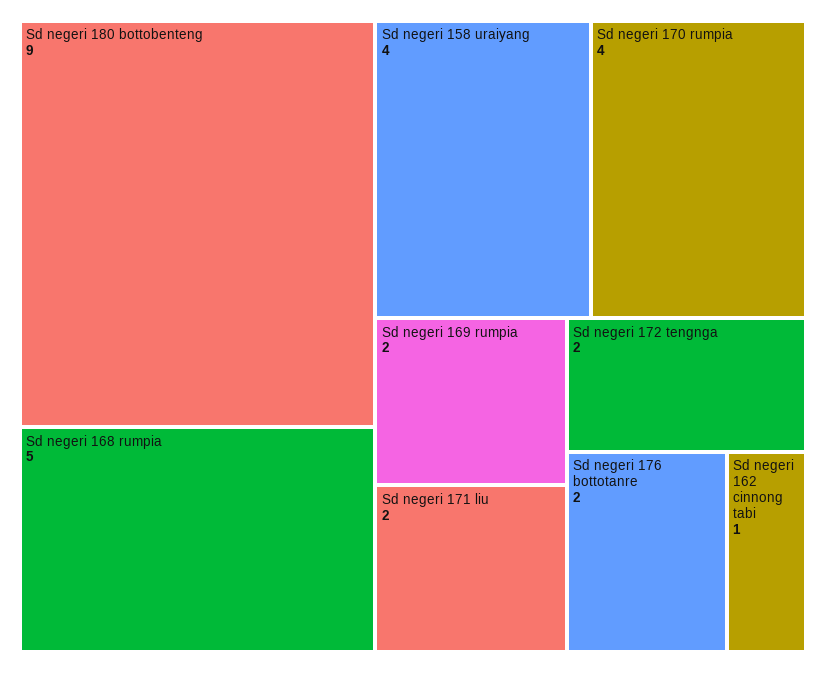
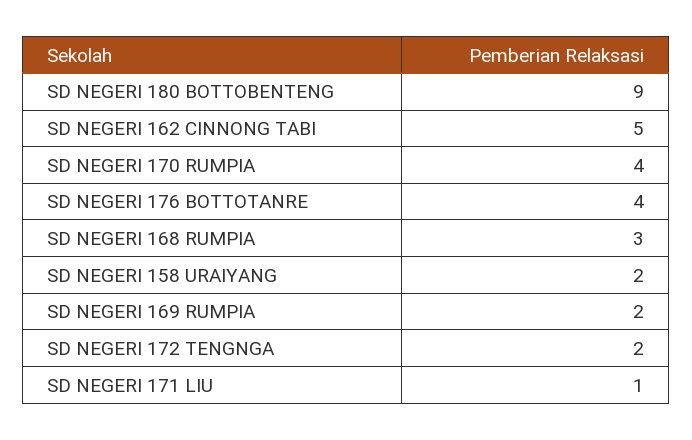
  {
    "Sd negeri 180 bottobenteng": 9,
-   "Sd negeri 168 rumpia": 5,
+   "Sd negeri 168 rumpia": 3,
-   "Sd negeri 158 uraiyang": 4,
+   "Sd negeri 158 uraiyang": 2,
    "Sd negeri 170 rumpia": 4,
    "Sd negeri 169 rumpia": 2,
-   "Sd negeri 171 liu": 2,
+   "Sd negeri 171 liu": 1,
    "Sd negeri 172 tengnga": 2,
-   "Sd negeri 176 bottotanre": 2,
+   "Sd negeri 176 bottotanre": 4,
-   "Sd negeri 162 cinnong tabi": 1
+   "Sd negeri 162 cinnong tabi": 5
  }

